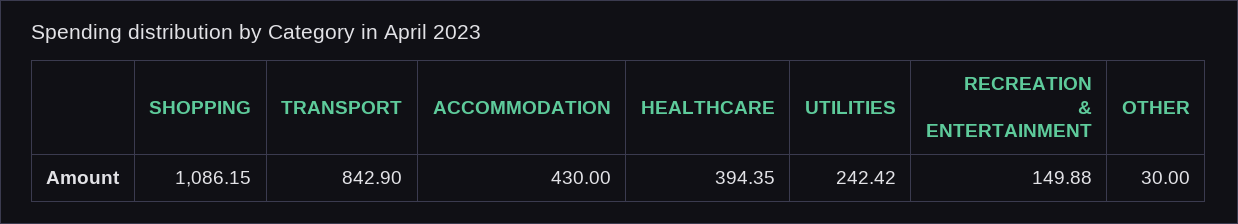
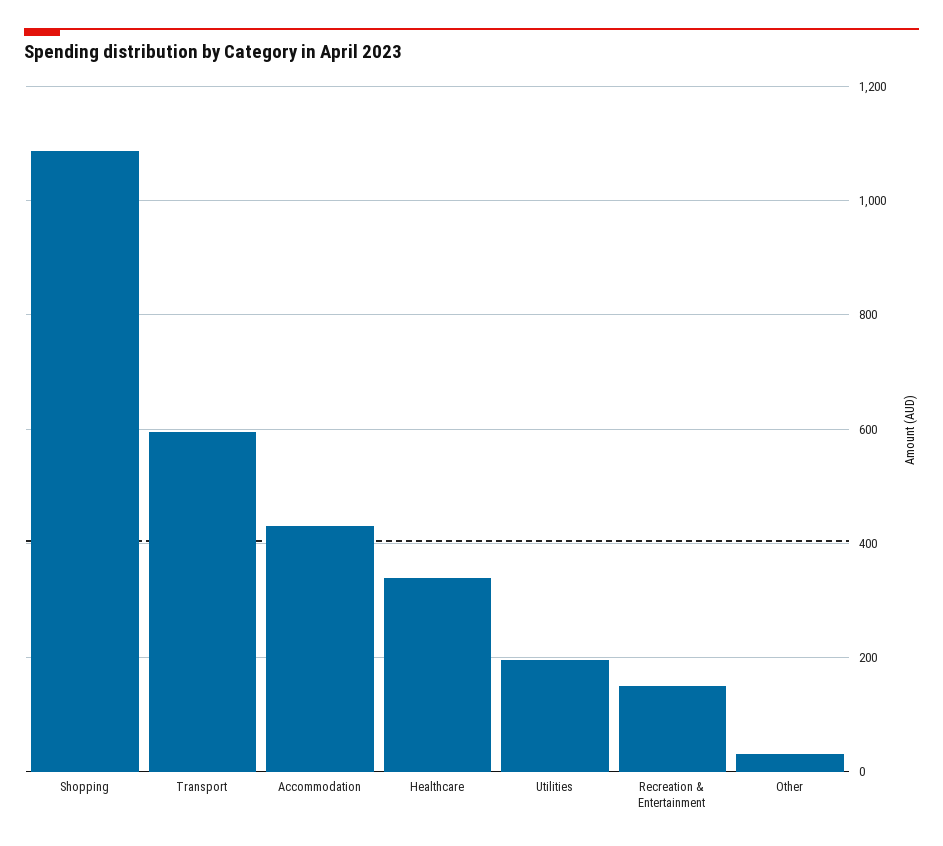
  {
    "SHOPPING": 1086.15,
-   "TRANSPORT": 842.9,
+   "TRANSPORT": 600,
    "ACCOMMODATION": 430,
-   "HEALTHCARE": 394.35,
+   "HEALTHCARE": 340,
-   "UTILITIES": 242.42,
+   "UTILITIES": 200,
    "RECREATION & ENTERTAINMENT": 149.88,
    "OTHER": 30
  }

